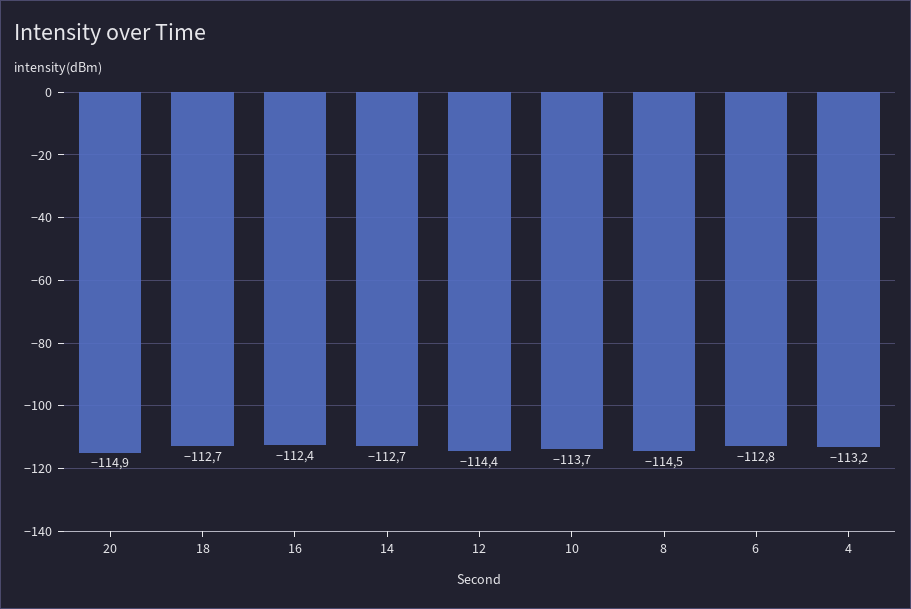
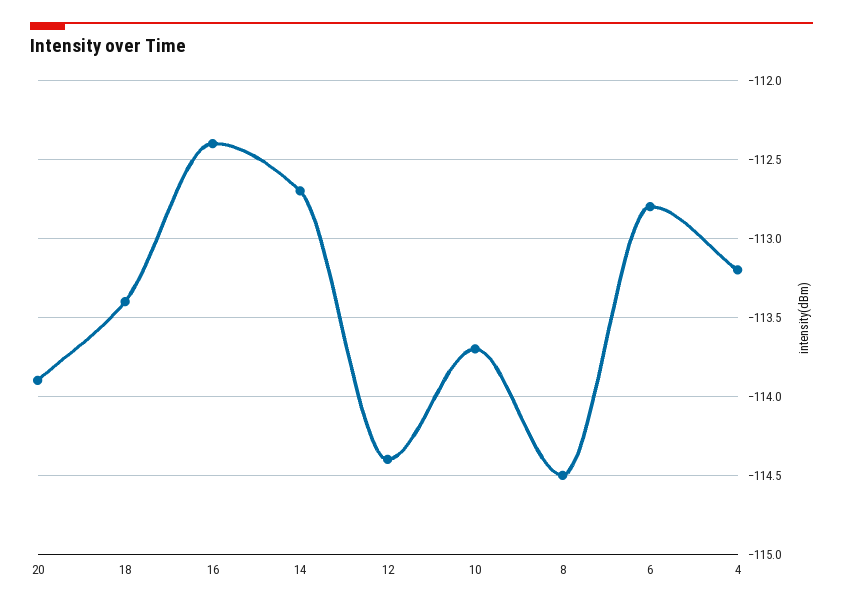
  {
-   "20": -114.9,
+   "20": -113.9,
-   "18": -112.7,
+   "18": -113.4,
    "16": -112.4,
    "14": -112.7,
    "12": -114.4,
    "10": -113.7,
    "8": -114.5,
    "6": -112.8,
    "4": -113.2
  }

